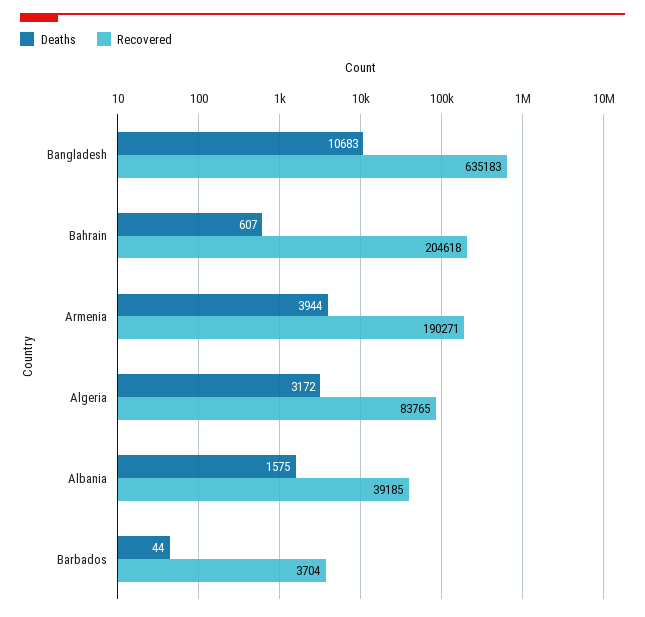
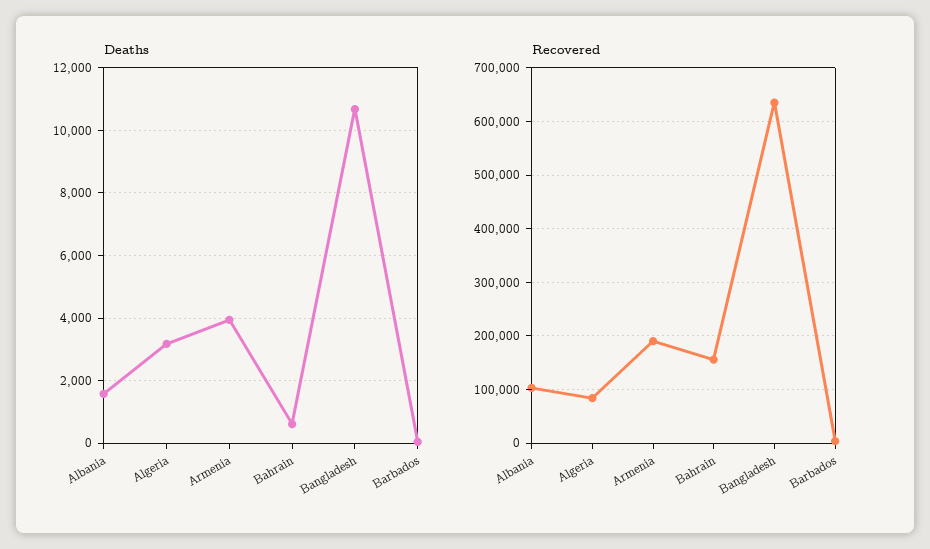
  {
    "Deaths": {
      "Bangladesh": 10683,
      "Bahrain": 607,
      "Armenia": 3944,
      "Algeria": 3172,
      "Albania": 1575,
      "Barbados": 44
    },
    "Recovered": {
      "Bangladesh": 635183,
-     "Bahrain": 204618,
+     "Bahrain": 160000,
      "Armenia": 190271,
      "Algeria": 83765,
-     "Albania": 39185,
+     "Albania": 100000,
      "Barbados": 3704
    }
  }

